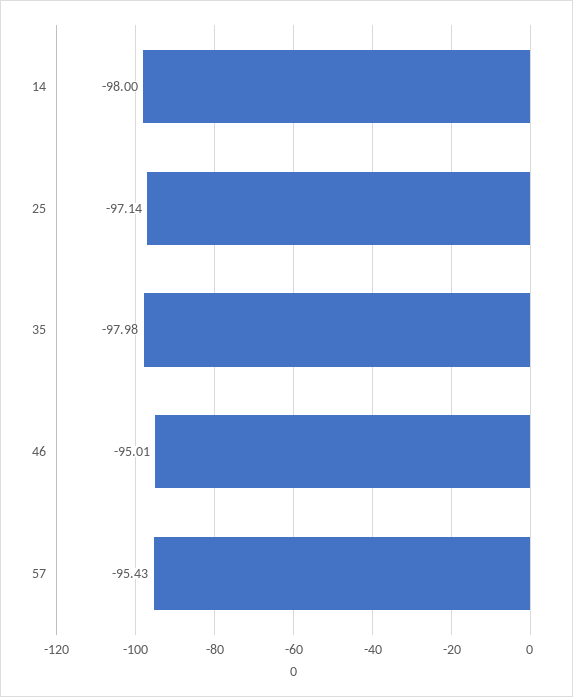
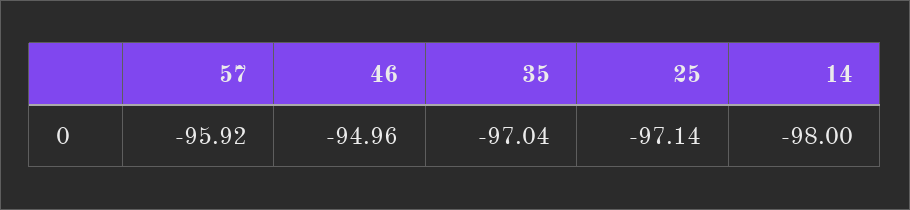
  {
    "14": -98,
    "25": -97.14,
-   "35": -97.98,
+   "35": -97.04,
-   "46": -95.01,
+   "46": -94.96,
-   "57": -95.43
+   "57": -95.92
  }

